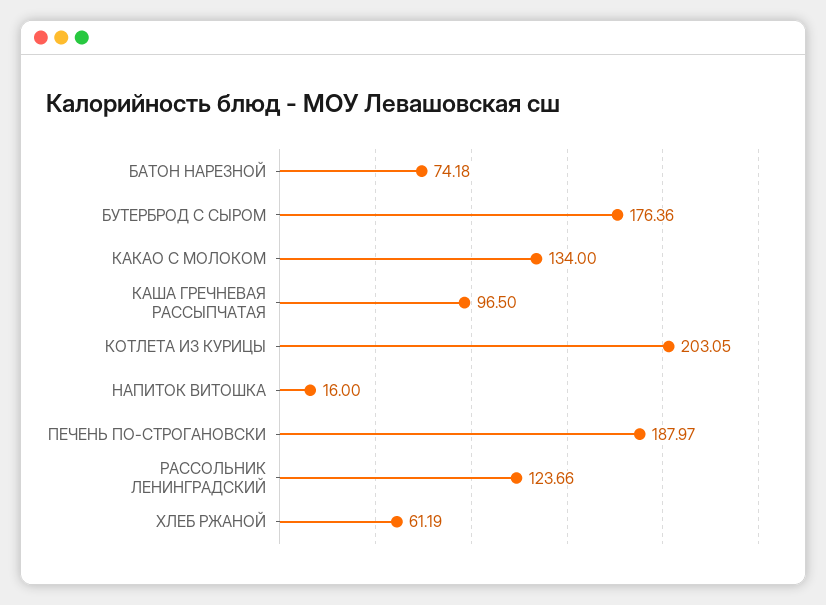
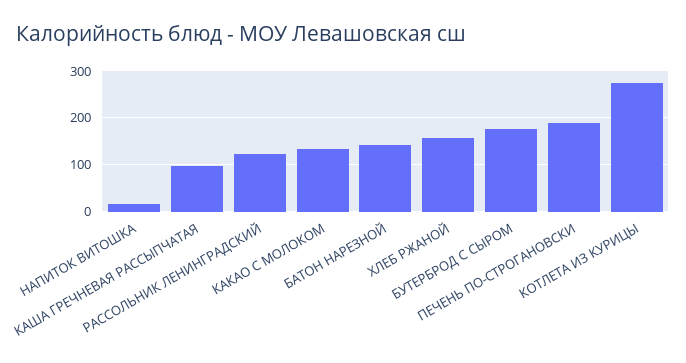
  {
-   "БАТОН НАРЕЗНОЙ": 74.18,
+   "БАТОН НАРЕЗНОЙ": 140,
    "БУТЕРБРОД С СЫРОМ": 176.36,
    "КАКАО С МОЛОКОМ": 134,
    "КАША ГРЕЧНЕВАЯ РАССЫПЧАТАЯ": 96.5,
-   "КОТЛЕТА ИЗ КУРИЦЫ": 203.05,
+   "КОТЛЕТА ИЗ КУРИЦЫ": 280,
    "НАПИТОК ВИТОШКА": 16,
    "ПЕЧЕНЬ ПО-СТРОГАНОВСКИ": 187.97,
    "РАССОЛЬНИК ЛЕНИНГРАДСКИЙ": 123.66,
-   "ХЛЕБ РЖАНОЙ": 61.19
+   "ХЛЕБ РЖАНОЙ": 160
  }

